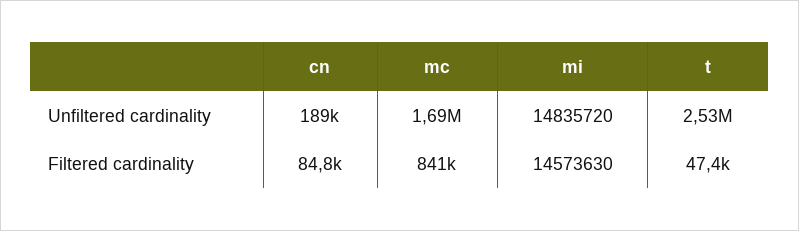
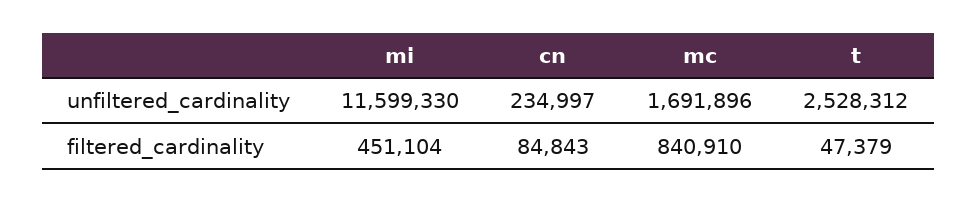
  {
    "cn": {
-     "Unfiltered cardinality": 189000,
+     "Unfiltered cardinality": 234997,
      "Filtered cardinality": 84843
    },
    "mc": {
      "Unfiltered cardinality": 1691896,
      "Filtered cardinality": 840910
    },
    "mi": {
-     "Unfiltered cardinality": 14835720,
+     "Unfiltered cardinality": 11599330,
-     "Filtered cardinality": 14573630
+     "Filtered cardinality": 451104
    },
    "t": {
      "Unfiltered cardinality": 2528312,
      "Filtered cardinality": 47379
    }
  }

